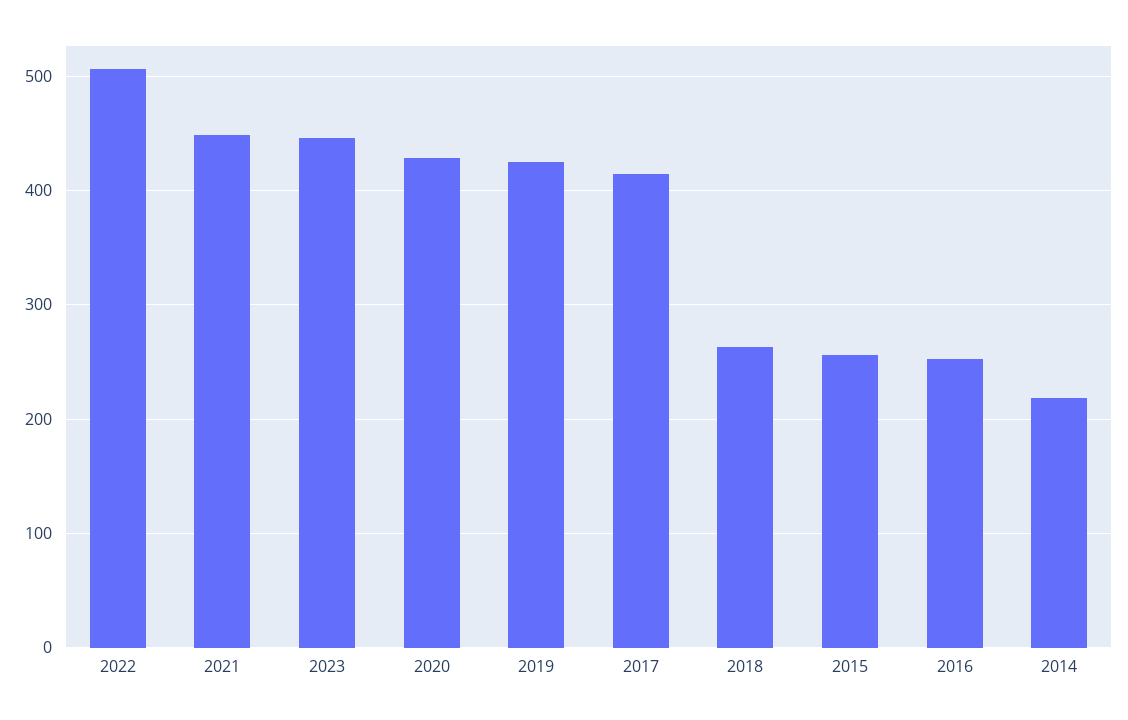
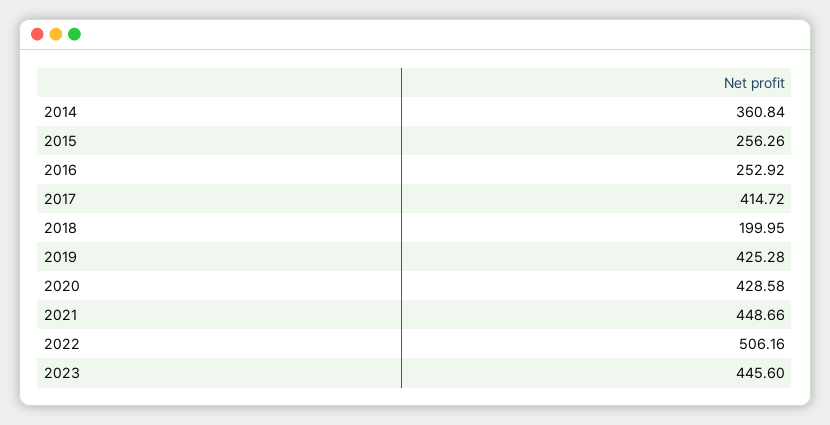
  {
    "2022": 506.16,
    "2021": 448.66,
    "2023": 445.6,
    "2020": 428.58,
    "2019": 425.28,
    "2017": 414.72,
-   "2018": 260,
+   "2018": 199.95,
    "2015": 256.26,
    "2016": 252.92,
-   "2014": 220
+   "2014": 360.84
  }

